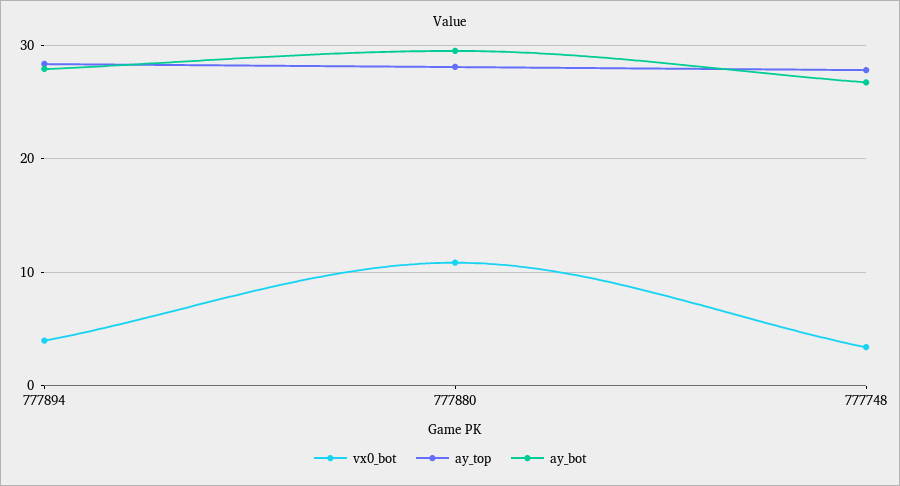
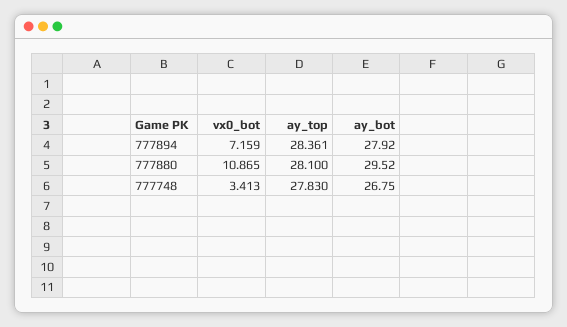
  {
    "vx0_bot": {
-     "777894": 4,
+     "777894": 7.159,
      "777880": 10.865,
      "777748": 3.413
    },
    "ay_top": {
      "777894": 28.361,
      "777880": 28.1,
      "777748": 27.83
    },
    "ay_bot": {
      "777894": 27.92,
      "777880": 29.52,
      "777748": 26.75
    }
  }

